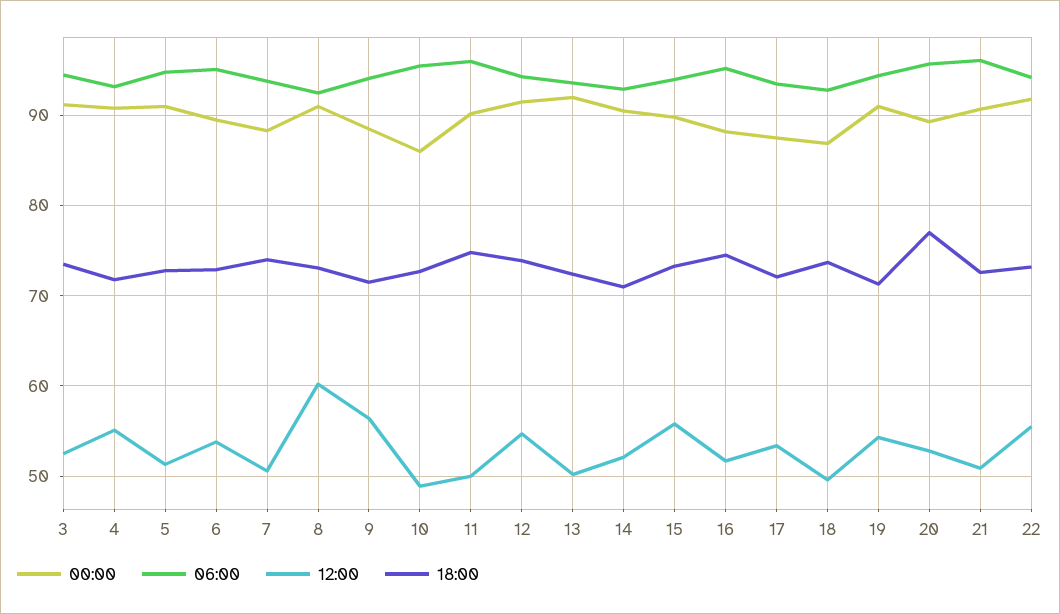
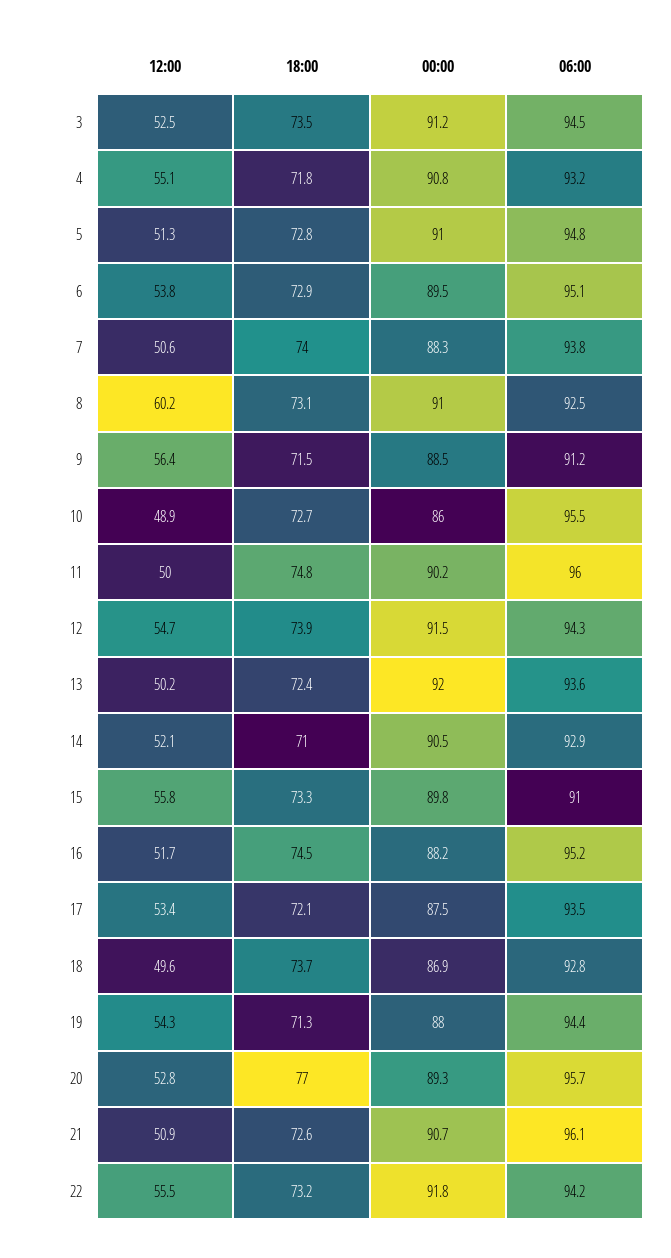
  {
    "00:00": {
      "3": 91.2,
      "4": 90.8,
      "5": 91,
      "6": 89.5,
      "7": 88.3,
      "8": 91,
      "9": 88.5,
      "10": 86,
      "11": 90.2,
      "12": 91.5,
      "13": 92,
      "14": 90.5,
      "15": 89.8,
      "16": 88.2,
      "17": 87.5,
      "18": 86.9,
-     "19": 91,
+     "19": 88,
      "20": 89.3,
      "21": 90.7,
      "22": 91.8
    },
    "06:00": {
      "3": 94.5,
      "4": 93.2,
      "5": 94.8,
      "6": 95.1,
      "7": 93.8,
      "8": 92.5,
-     "9": 94,
+     "9": 91.2,
      "10": 95.5,
      "11": 96,
      "12": 94.3,
      "13": 93.6,
      "14": 92.9,
-     "15": 94,
+     "15": 91,
      "16": 95.2,
      "17": 93.5,
      "18": 92.8,
      "19": 94.4,
      "20": 95.7,
      "21": 96.1,
      "22": 94.2
    },
    "12:00": {
      "3": 52.5,
      "4": 55.1,
      "5": 51.3,
      "6": 53.8,
      "7": 50.6,
      "8": 60.2,
      "9": 56.4,
      "10": 48.9,
      "11": 50,
      "12": 54.7,
      "13": 50.2,
      "14": 52.1,
      "15": 55.8,
      "16": 51.7,
      "17": 53.4,
      "18": 49.6,
      "19": 54.3,
      "20": 52.8,
      "21": 50.9,
      "22": 55.5
    },
    "18:00": {
      "3": 73.5,
      "4": 71.8,
      "5": 72.8,
      "6": 72.9,
      "7": 74,
      "8": 73.1,
      "9": 71.5,
      "10": 72.7,
      "11": 74.8,
      "12": 73.9,
      "13": 72.4,
      "14": 71,
      "15": 73.3,
      "16": 74.5,
      "17": 72.1,
      "18": 73.7,
      "19": 71.3,
      "20": 77,
      "21": 72.6,
      "22": 73.2
    }
  }

